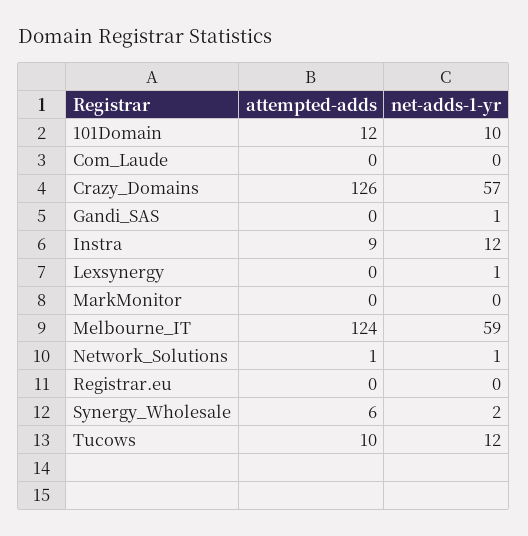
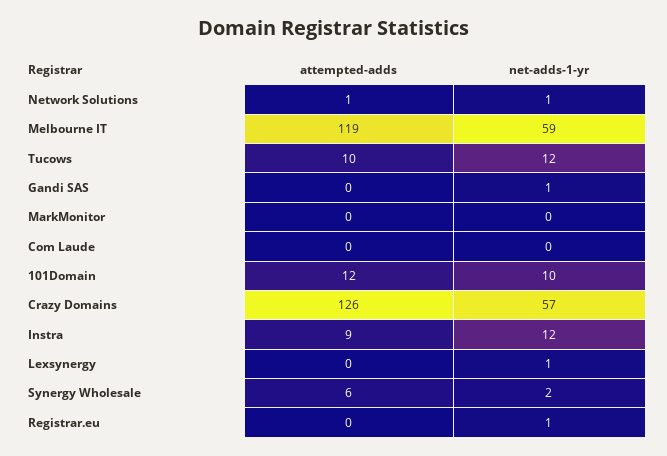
  {
    "attempted-adds": {
      "101Domain": 12,
      "Com_Laude": 0,
      "Crazy_Domains": 126,
      "Gandi_SAS": 0,
      "Instra": 9,
      "Lexsynergy": 0,
      "MarkMonitor": 0,
-     "Melbourne_IT": 124,
+     "Melbourne_IT": 119,
      "Network_Solutions": 1,
      "Registrar.eu": 0,
      "Synergy_Wholesale": 6,
      "Tucows": 10
    },
    "net-adds-1-yr": {
      "101Domain": 10,
      "Com_Laude": 0,
      "Crazy_Domains": 57,
      "Gandi_SAS": 1,
      "Instra": 12,
      "Lexsynergy": 1,
      "MarkMonitor": 0,
      "Melbourne_IT": 59,
      "Network_Solutions": 1,
-     "Registrar.eu": 0,
+     "Registrar.eu": 1,
      "Synergy_Wholesale": 2,
      "Tucows": 12
    }
  }

